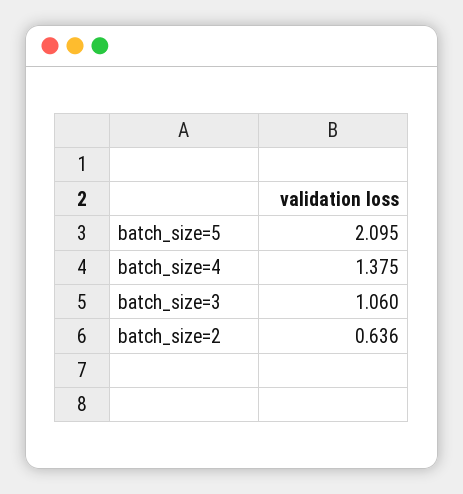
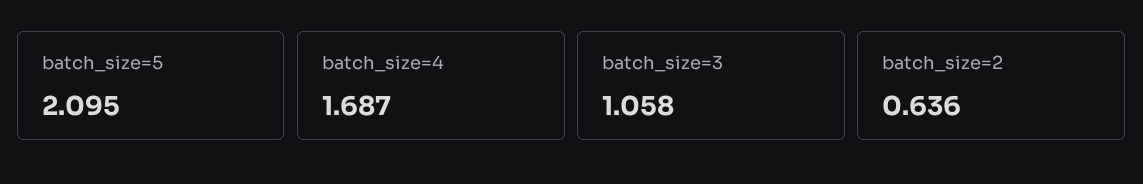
  {
    "batch_size=5": 2.095,
-   "batch_size=4": 1.375,
+   "batch_size=4": 1.687,
-   "batch_size=3": 1.06,
+   "batch_size=3": 1.058,
    "batch_size=2": 0.636
  }

